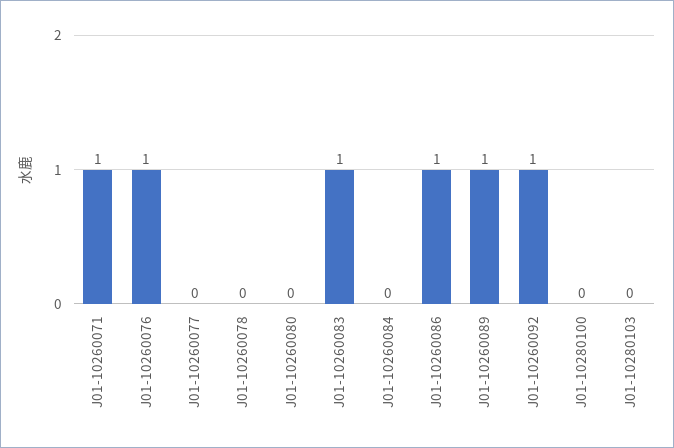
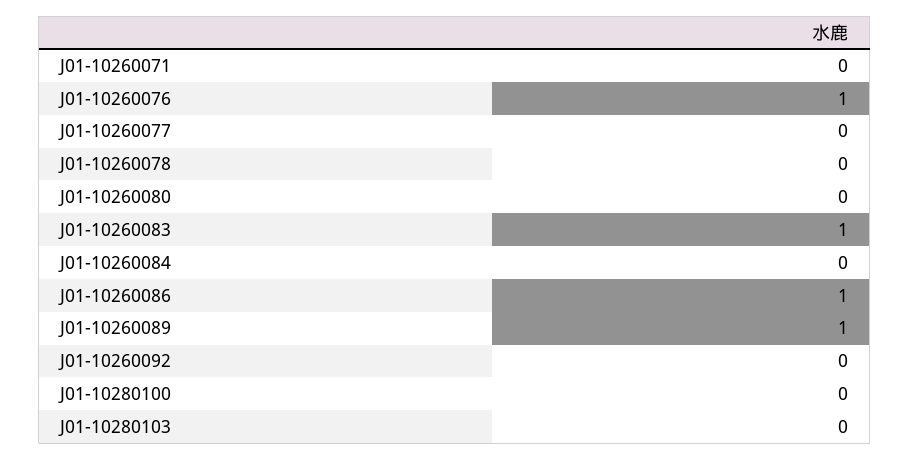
  {
-   "J01-10260071": 1,
+   "J01-10260071": 0,
    "J01-10260076": 1,
    "J01-10260077": 0,
    "J01-10260078": 0,
    "J01-10260080": 0,
    "J01-10260083": 1,
    "J01-10260084": 0,
    "J01-10260086": 1,
    "J01-10260089": 1,
-   "J01-10260092": 1,
+   "J01-10260092": 0,
    "J01-10280100": 0,
    "J01-10280103": 0
  }

